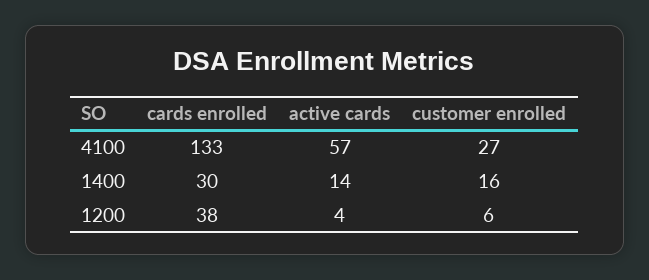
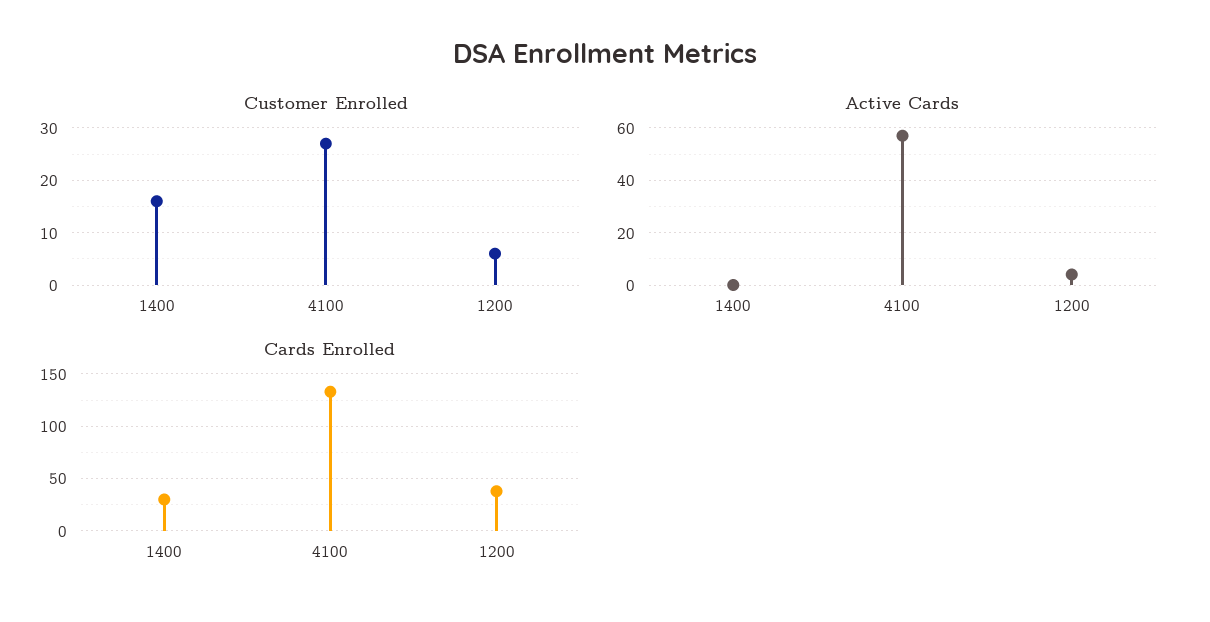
  {
    "cards enrolled": {
      "4100": 133,
      "1400": 30,
      "1200": 38
    },
    "active cards": {
      "4100": 57,
-     "1400": 14,
+     "1400": 0,
      "1200": 4
    },
    "customer enrolled": {
      "4100": 27,
      "1400": 16,
      "1200": 6
    }
  }

